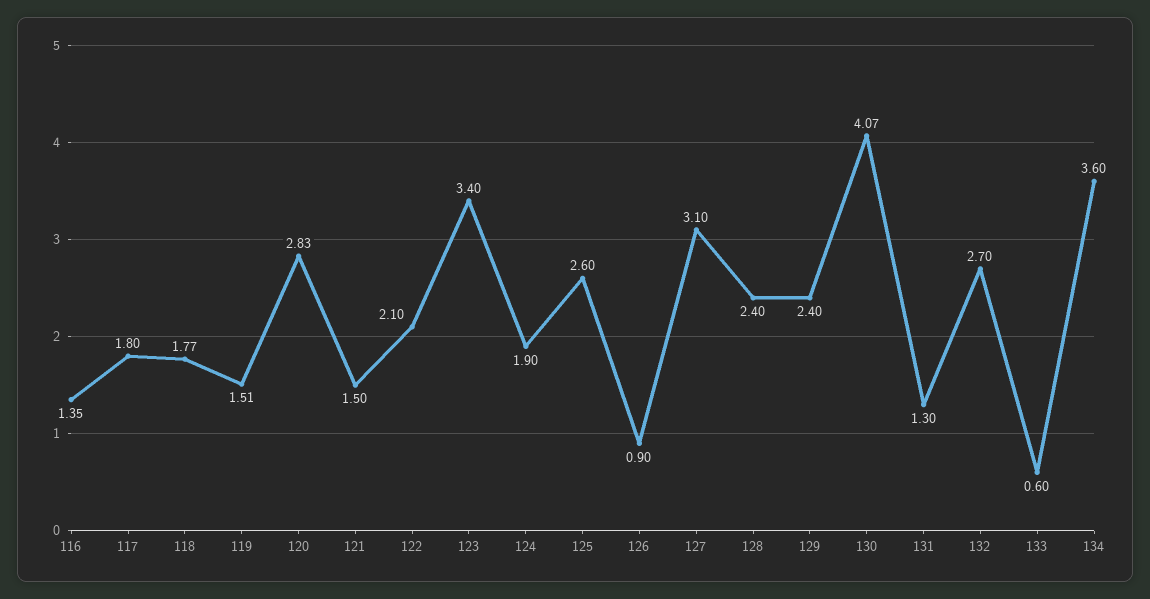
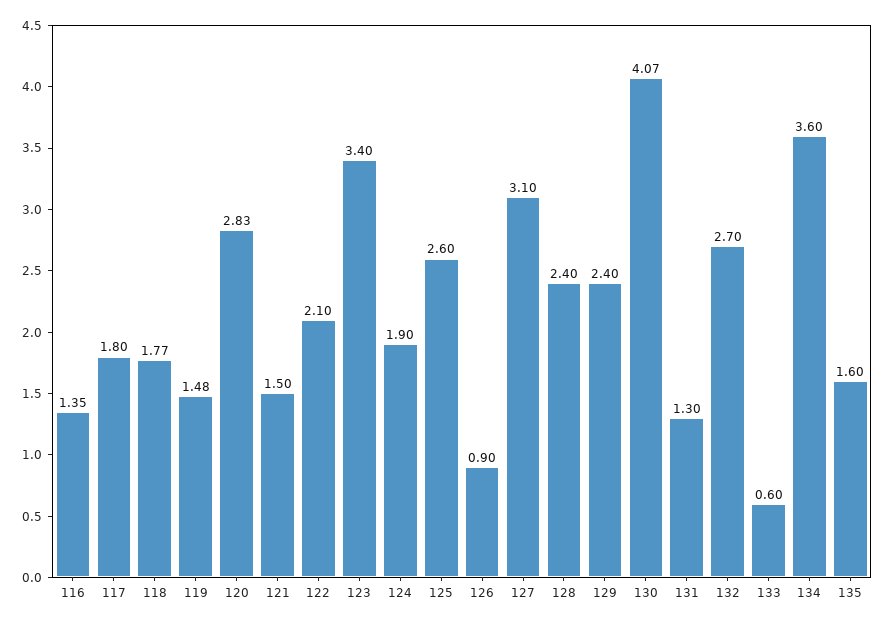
  {
    "116": 1.35,
    "117": 1.8,
    "118": 1.77,
-   "119": 1.51,
+   "119": 1.48,
    "120": 2.83,
    "121": 1.5,
    "122": 2.1,
    "123": 3.4,
    "124": 1.9,
    "125": 2.6,
    "126": 0.9,
    "127": 3.1,
    "128": 2.4,
    "129": 2.4,
    "130": 4.07,
    "131": 1.3,
    "132": 2.7,
    "133": 0.6,
-   "134": 3.6
+   "134": 3.6,
+   "135": 1.6
  }

